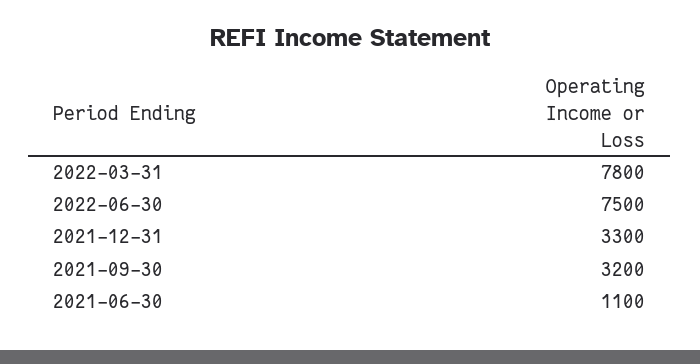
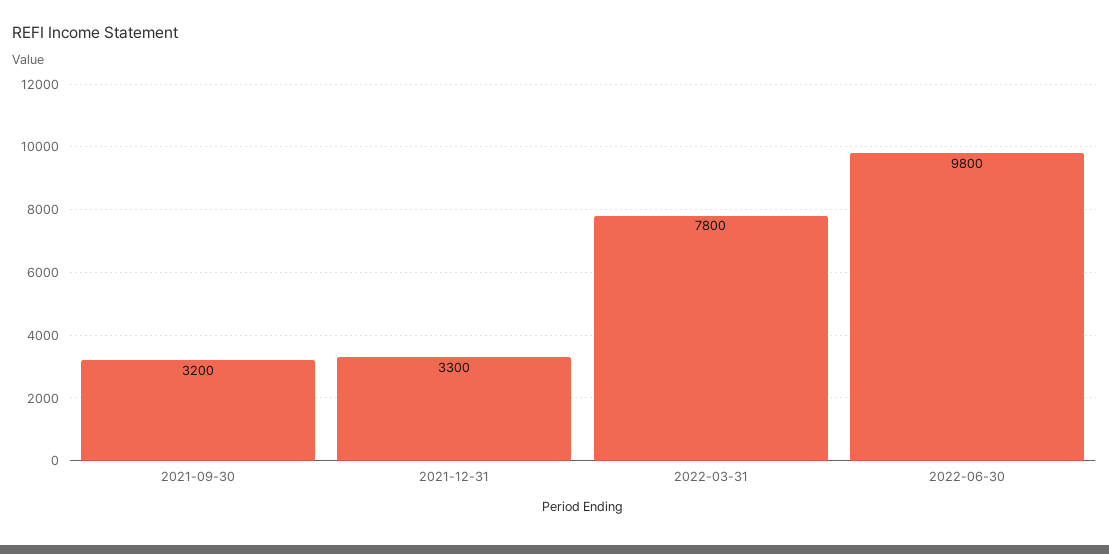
  {
    "2022-03-31": 7800,
-   "2022-06-30": 7500,
+   "2022-06-30": 9800,
    "2021-12-31": 3300,
-   "2021-09-30": 3200,
+   "2021-09-30": 3200
-   "2021-06-30": 1100
  }

